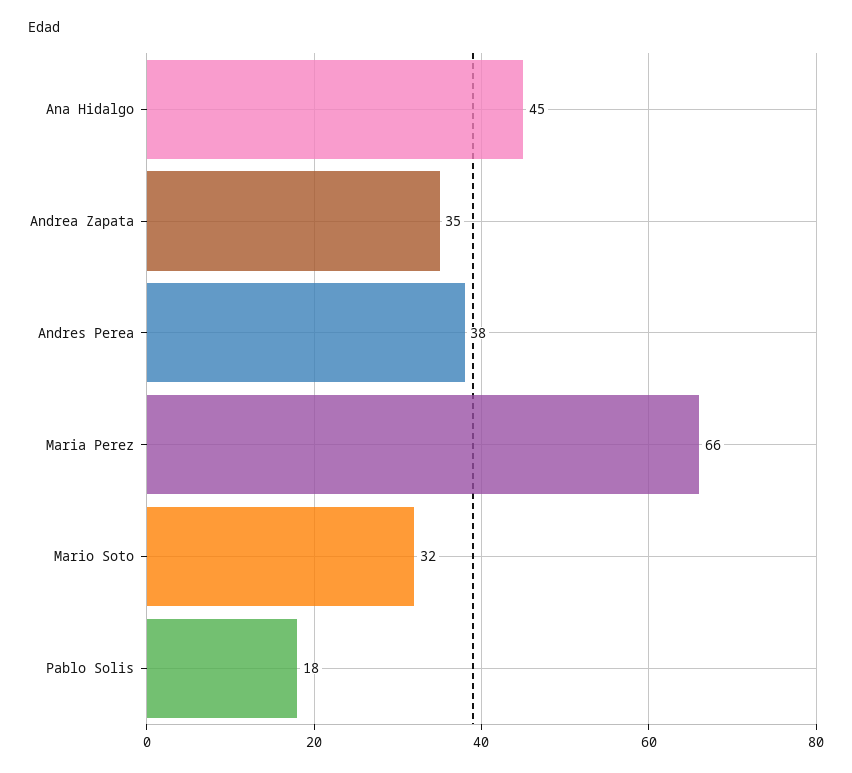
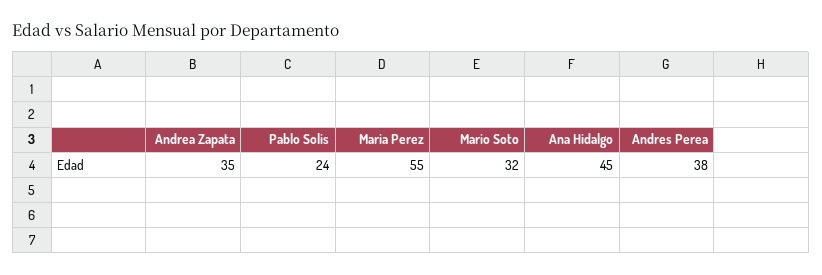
  {
    "Ana Hidalgo": 45,
    "Andrea Zapata": 35,
    "Andres Perea": 38,
-   "Maria Perez": 66,
+   "Maria Perez": 55,
    "Mario Soto": 32,
-   "Pablo Solis": 18
+   "Pablo Solis": 24
  }

